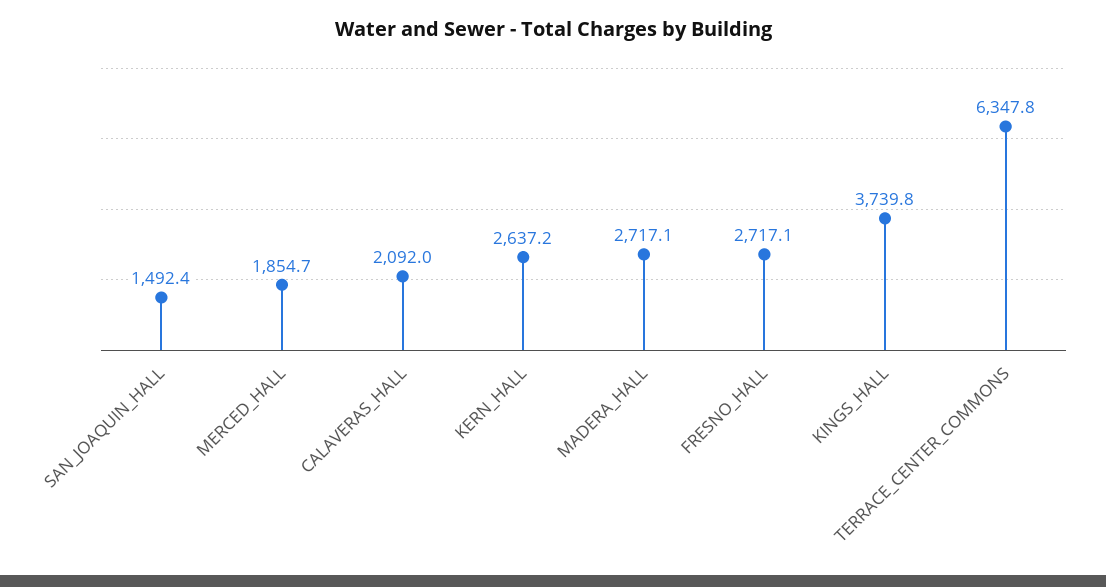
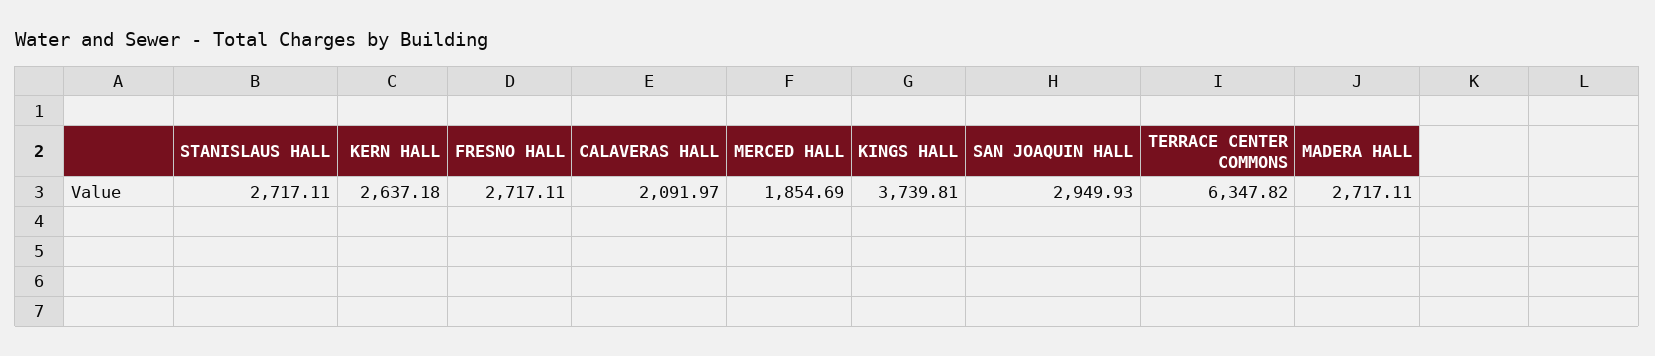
  {
-   "SAN_JOAQUIN_HALL": 1492.4,
+   "SAN_JOAQUIN_HALL": 2949.93,
    "MERCED_HALL": 1854.69,
    "CALAVERAS_HALL": 2091.97,
    "KERN_HALL": 2637.18,
    "MADERA_HALL": 2717.11,
    "FRESNO_HALL": 2717.11,
    "KINGS_HALL": 3739.81,
-   "TERRACE_CENTER_COMMONS": 6347.82
+   "TERRACE_CENTER_COMMONS": 6347.82,
+   "STANISLAUS HALL": 2717.11
  }

